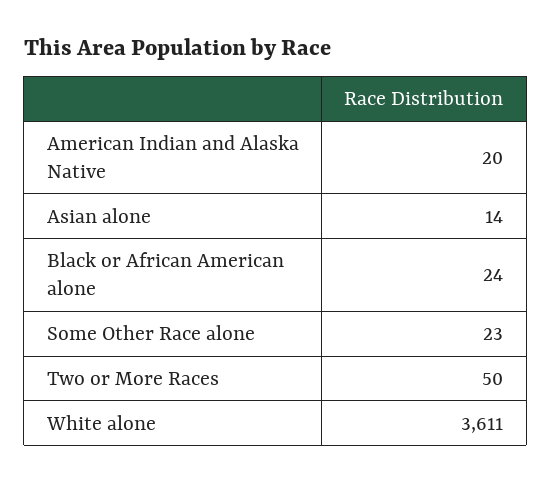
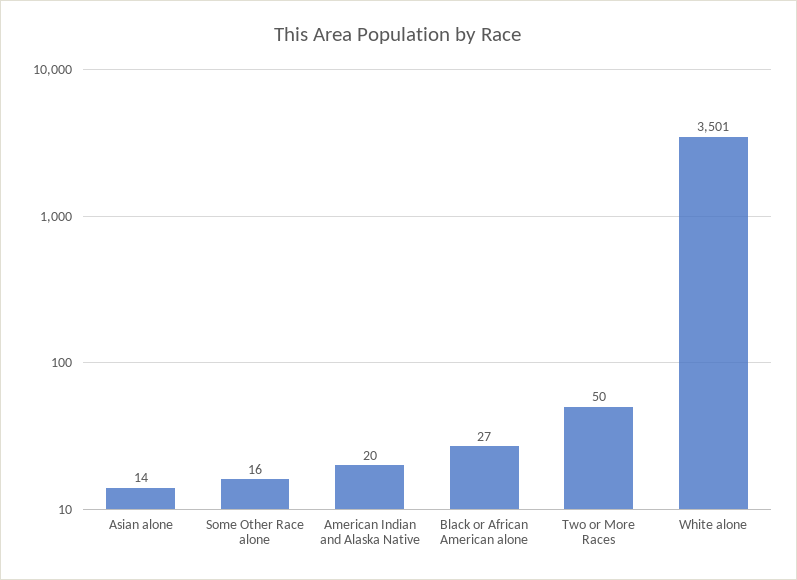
  {
    "American Indian and Alaska Native": 20,
    "Asian alone": 14,
-   "Black or African American alone": 24,
+   "Black or African American alone": 27,
-   "Some Other Race alone": 23,
+   "Some Other Race alone": 16,
    "Two or More Races": 50,
-   "White alone": 3611
+   "White alone": 3501
  }

